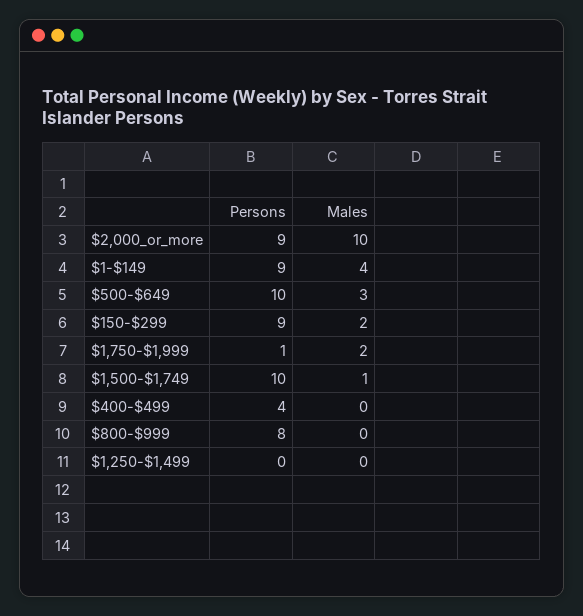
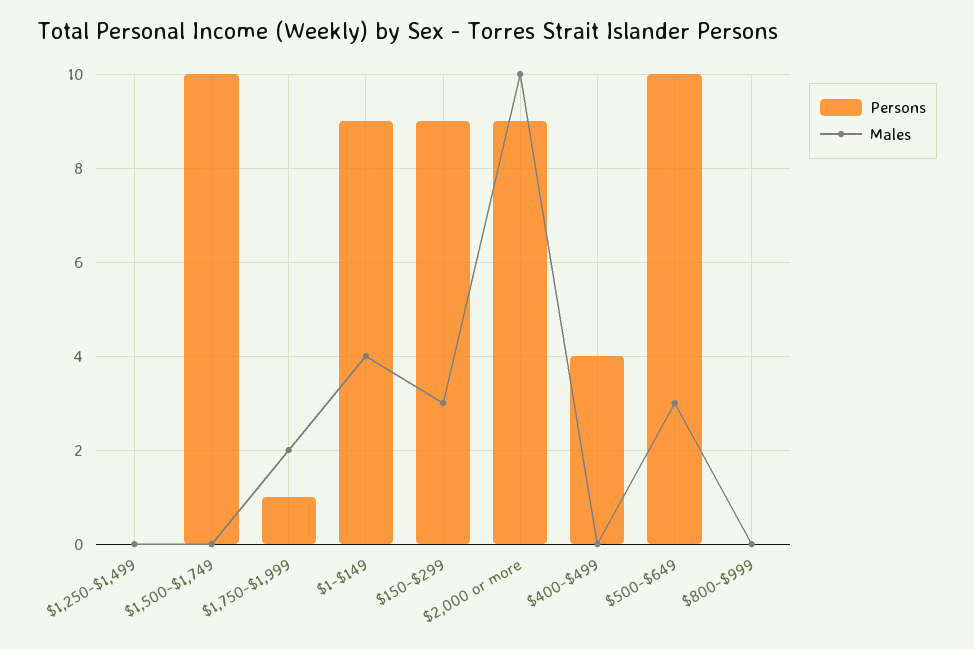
  {
    "Persons": {
      "$2,000_or_more": 9,
      "$1-$149": 9,
      "$500-$649": 10,
      "$150-$299": 9,
      "$1,750-$1,999": 1,
      "$1,500-$1,749": 10,
      "$400-$499": 4,
-     "$800-$999": 8,
+     "$800-$999": 0,
      "$1,250-$1,499": 0
    },
    "Males": {
      "$2,000_or_more": 10,
      "$1-$149": 4,
      "$500-$649": 3,
-     "$150-$299": 2,
+     "$150-$299": 3,
      "$1,750-$1,999": 2,
-     "$1,500-$1,749": 1,
+     "$1,500-$1,749": 0,
      "$400-$499": 0,
      "$800-$999": 0,
      "$1,250-$1,499": 0
    }
  }

